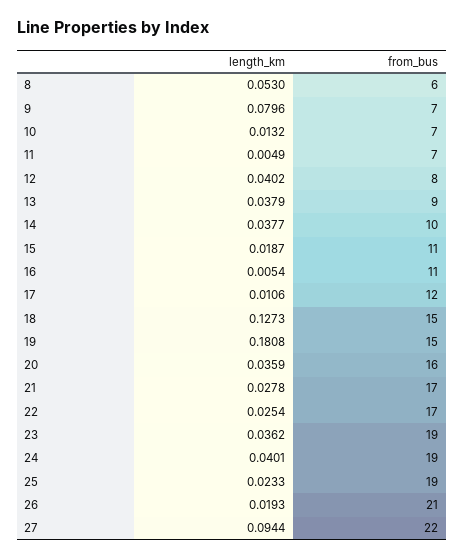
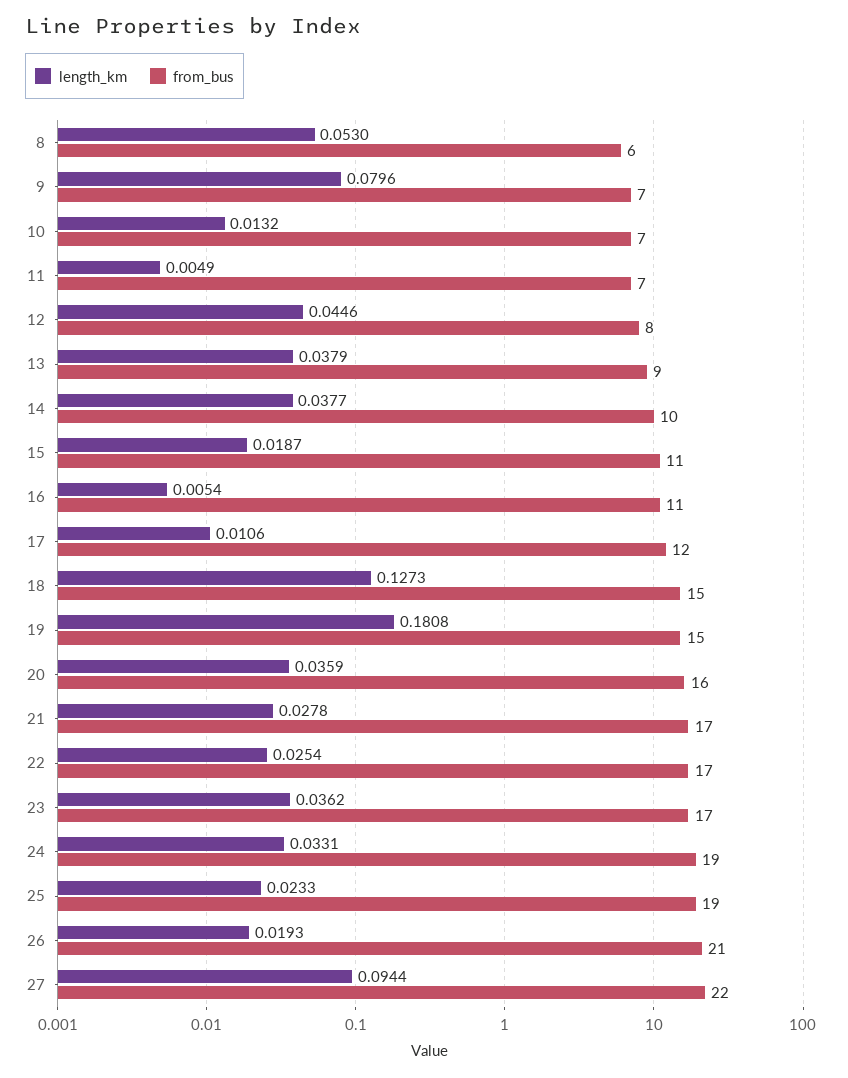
  {
    "length_km": {
      "8": 0.053,
      "9": 0.0796,
      "10": 0.0132,
      "11": 0.0049,
-     "12": 0.0402,
+     "12": 0.0446,
      "13": 0.0379,
      "14": 0.0377,
      "15": 0.0187,
      "16": 0.0054,
      "17": 0.0106,
      "18": 0.1273,
      "19": 0.1808,
      "20": 0.0359,
      "21": 0.0278,
      "22": 0.0254,
      "23": 0.0362,
-     "24": 0.0401,
+     "24": 0.0331,
      "25": 0.0233,
      "26": 0.0193,
      "27": 0.0944
    },
    "from_bus": {
      "8": 6,
      "9": 7,
      "10": 7,
      "11": 7,
      "12": 8,
      "13": 9,
      "14": 10,
      "15": 11,
      "16": 11,
      "17": 12,
      "18": 15,
      "19": 15,
      "20": 16,
      "21": 17,
      "22": 17,
-     "23": 19,
+     "23": 17,
      "24": 19,
      "25": 19,
      "26": 21,
      "27": 22
    }
  }

